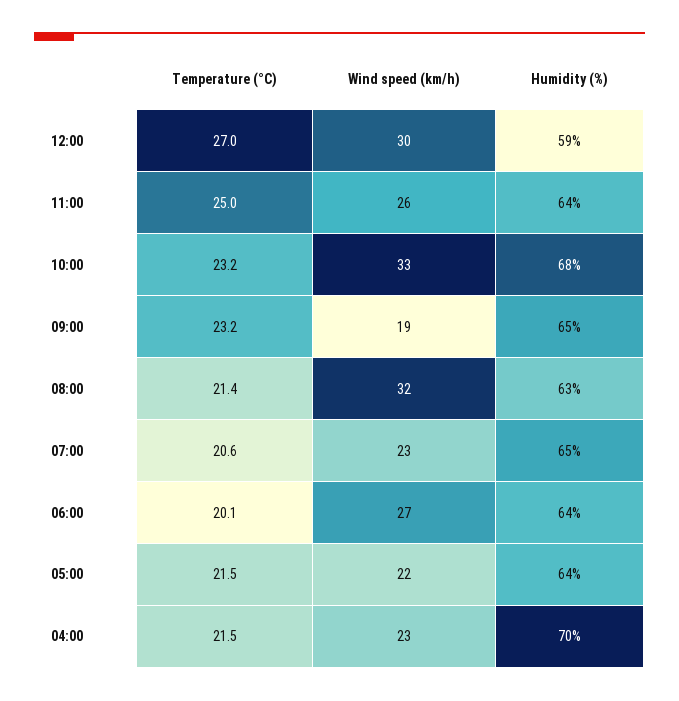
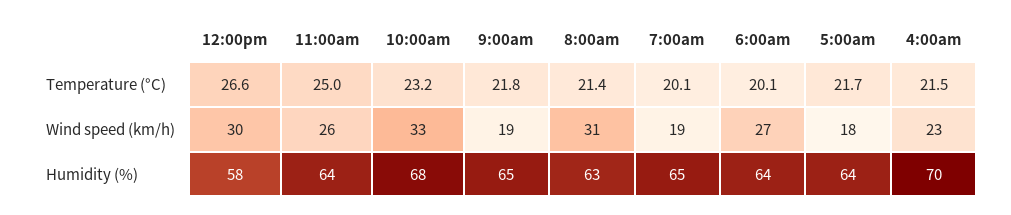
  {
    "Temperature (°C)": {
-     "12:00": 27,
+     "12:00": 26.6,
      "11:00": 25,
      "10:00": 23.2,
-     "09:00": 23.2,
+     "09:00": 21.8,
      "08:00": 21.4,
-     "07:00": 20.6,
+     "07:00": 20.1,
      "06:00": 20.1,
-     "05:00": 21.5,
+     "05:00": 21.7,
      "04:00": 21.5
    },
    "Wind speed (km/h)": {
      "12:00": 30,
      "11:00": 26,
      "10:00": 33,
      "09:00": 19,
-     "08:00": 32,
+     "08:00": 31,
-     "07:00": 23,
+     "07:00": 19,
      "06:00": 27,
-     "05:00": 22,
+     "05:00": 18,
      "04:00": 23
    },
    "Humidity (%)": {
-     "12:00": 59,
+     "12:00": 58,
      "11:00": 64,
      "10:00": 68,
      "09:00": 65,
      "08:00": 63,
      "07:00": 65,
      "06:00": 64,
      "05:00": 64,
      "04:00": 70
    }
  }

